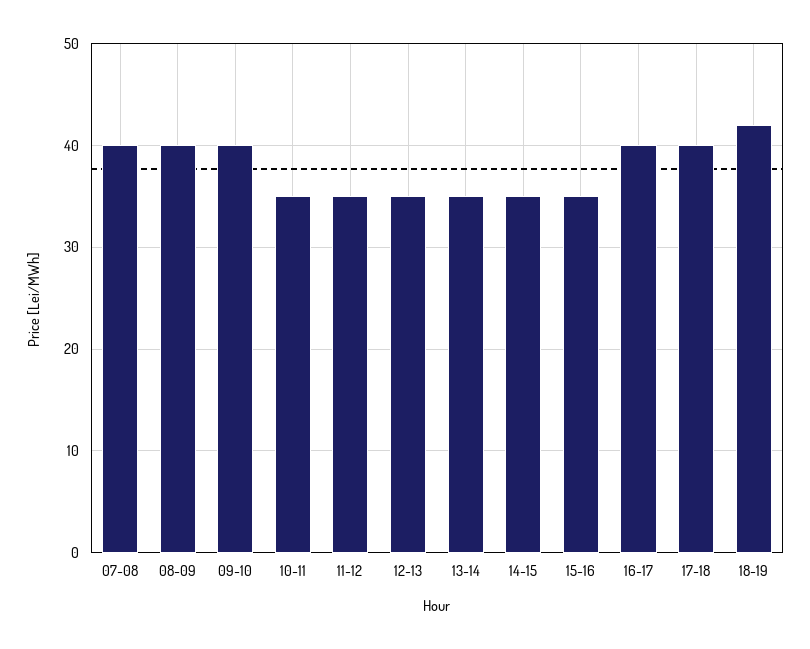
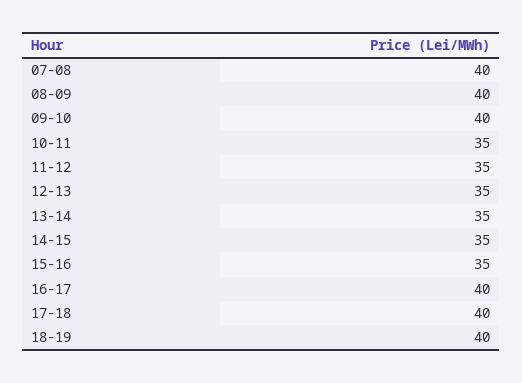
  {
    "07-08": 40,
    "08-09": 40,
    "09-10": 40,
    "10-11": 35,
    "11-12": 35,
    "12-13": 35,
    "13-14": 35,
    "14-15": 35,
    "15-16": 35,
    "16-17": 40,
    "17-18": 40,
-   "18-19": 42
+   "18-19": 40
  }

